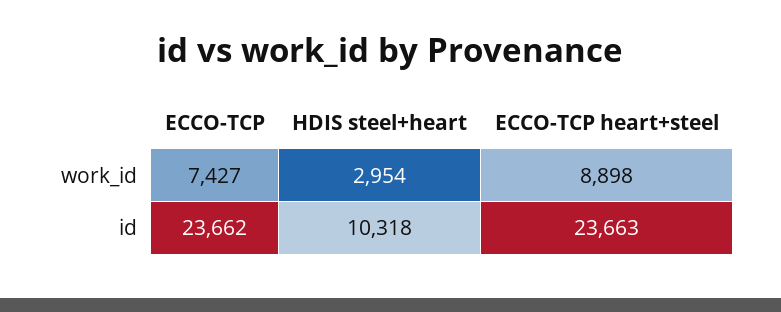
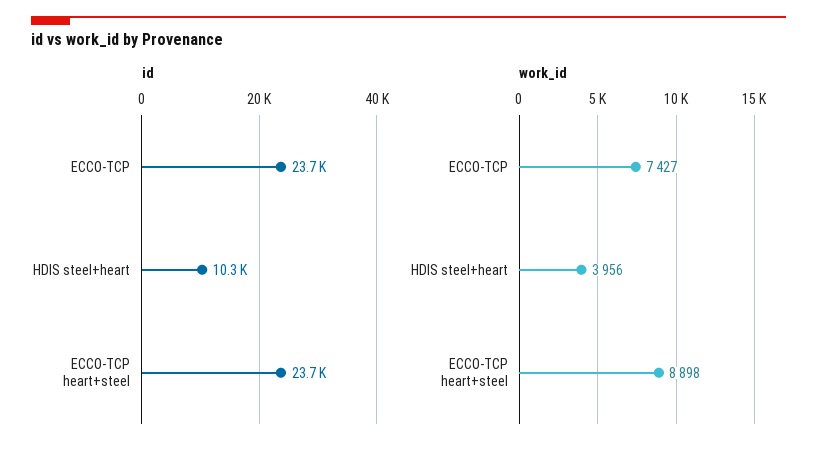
  {
    "work_id": {
      "ECCO-TCP": 7427,
-     "HDIS steel+heart": 2954,
+     "HDIS steel+heart": 3956,
      "ECCO-TCP heart+steel": 8898
    },
    "id": {
      "ECCO-TCP": 23662,
      "HDIS steel+heart": 10318,
      "ECCO-TCP heart+steel": 23663
    }
  }

